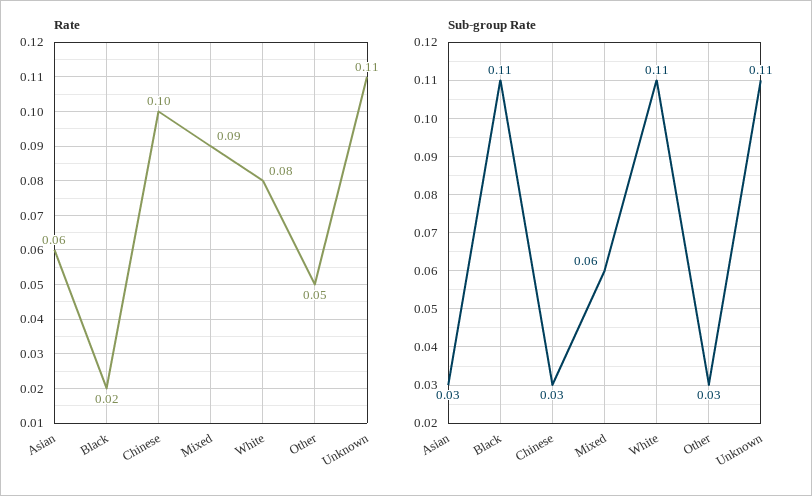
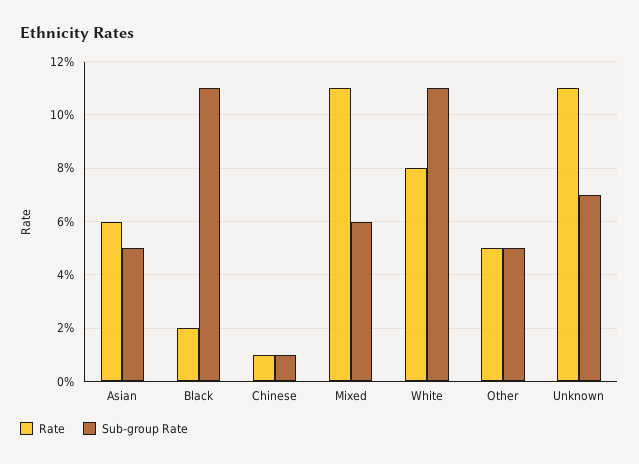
  {
    "Rate": {
      "Asian": 0.06,
      "Black": 0.02,
-     "Chinese": 0.1,
+     "Chinese": 0.01,
-     "Mixed": 0.09,
+     "Mixed": 0.11,
      "White": 0.08,
      "Other": 0.05,
      "Unknown": 0.11
    },
    "Sub-group Rate": {
-     "Asian": 0.03,
+     "Asian": 0.05,
      "Black": 0.11,
-     "Chinese": 0.03,
+     "Chinese": 0.01,
      "Mixed": 0.06,
      "White": 0.11,
-     "Other": 0.03,
+     "Other": 0.05,
-     "Unknown": 0.11
+     "Unknown": 0.07
    }
  }

